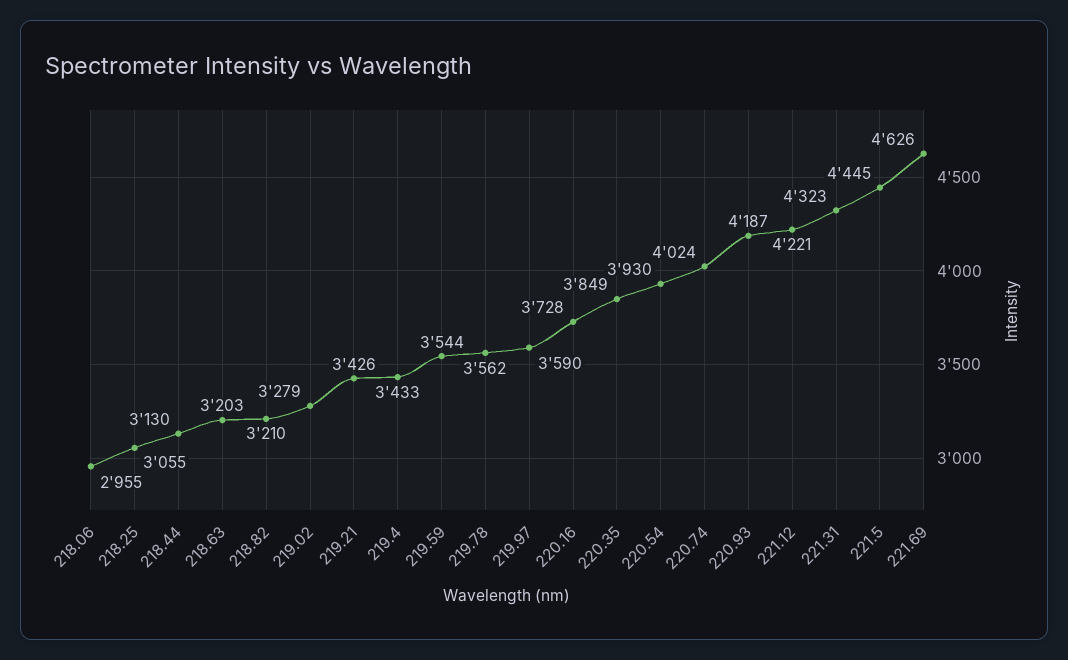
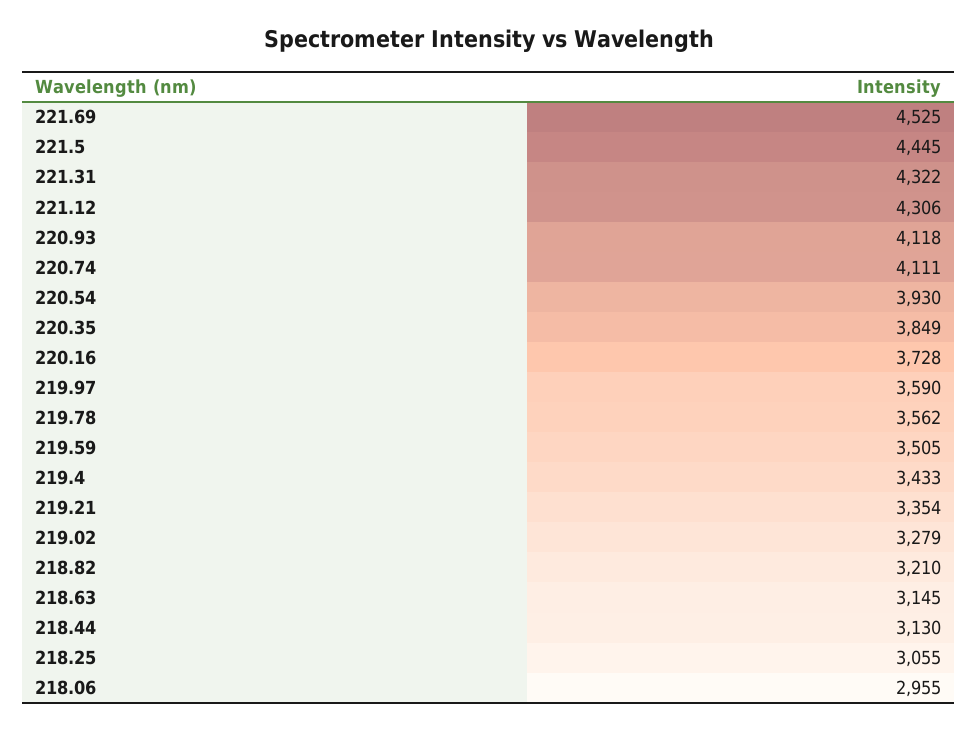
  {
    "218.06": 2955,
    "218.25": 3055,
    "218.44": 3130,
-   "218.63": 3203,
+   "218.63": 3145,
    "218.82": 3210,
    "219.02": 3279,
-   "219.21": 3426,
+   "219.21": 3354,
    "219.4": 3433,
-   "219.59": 3544,
+   "219.59": 3505,
    "219.78": 3562,
    "219.97": 3590,
    "220.16": 3728,
    "220.35": 3849,
    "220.54": 3930,
-   "220.74": 4024,
+   "220.74": 4111,
-   "220.93": 4187,
+   "220.93": 4118,
-   "221.12": 4221,
+   "221.12": 4306,
-   "221.31": 4323,
+   "221.31": 4322,
    "221.5": 4445,
-   "221.69": 4626
+   "221.69": 4525
  }

